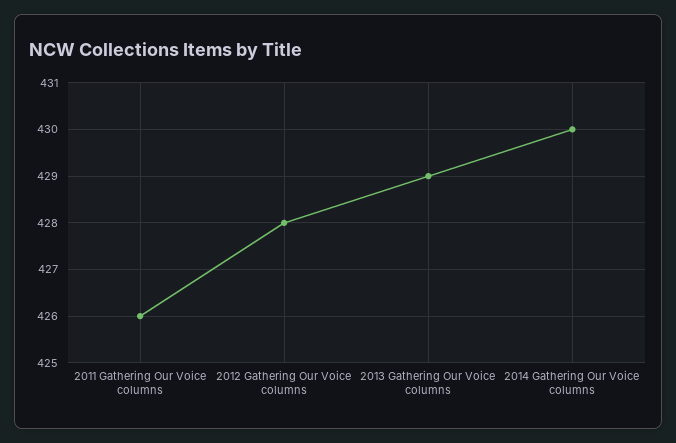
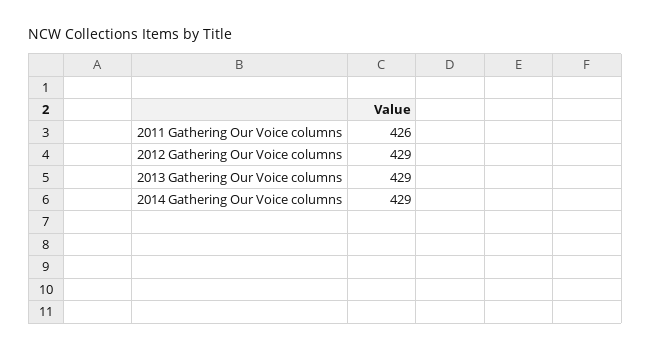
  {
    "2011 Gathering Our Voice columns": 426,
-   "2012 Gathering Our Voice columns": 428,
+   "2012 Gathering Our Voice columns": 429,
    "2013 Gathering Our Voice columns": 429,
-   "2014 Gathering Our Voice columns": 430
+   "2014 Gathering Our Voice columns": 429
  }

